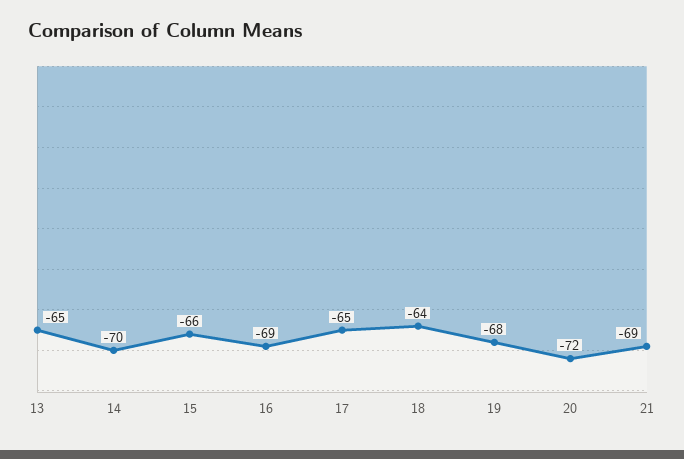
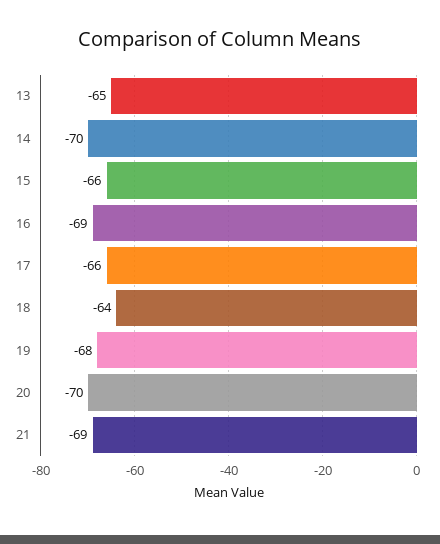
  {
    "13": -65,
    "14": -70,
    "15": -66,
    "16": -69,
-   "17": -65,
+   "17": -66,
    "18": -64,
    "19": -68,
-   "20": -72,
+   "20": -70,
    "21": -69
  }

